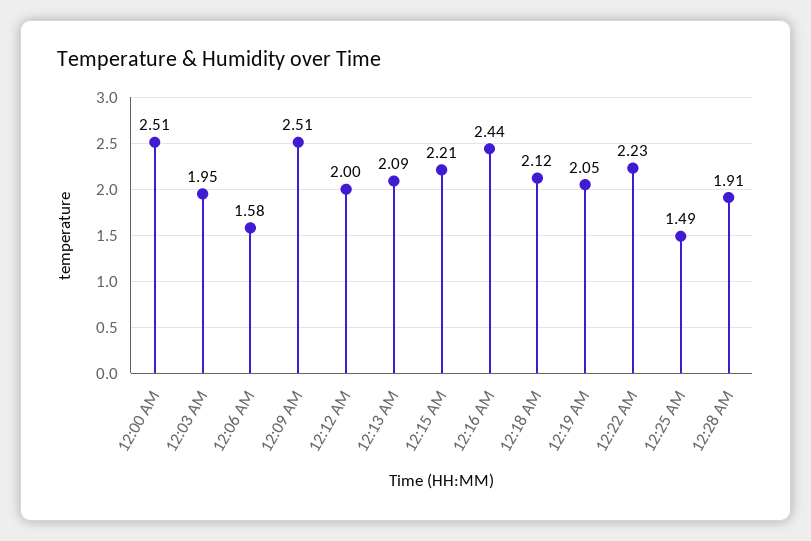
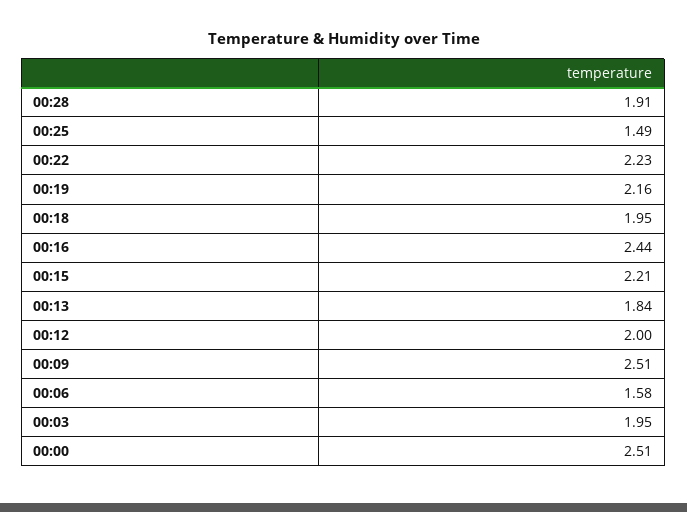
  {
    "12:00 AM": 2.51,
    "12:03 AM": 1.95,
    "12:06 AM": 1.58,
    "12:09 AM": 2.51,
    "12:12 AM": 2,
-   "12:13 AM": 2.09,
+   "12:13 AM": 1.84,
    "12:15 AM": 2.21,
    "12:16 AM": 2.44,
-   "12:18 AM": 2.12,
+   "12:18 AM": 1.95,
-   "12:19 AM": 2.05,
+   "12:19 AM": 2.16,
    "12:22 AM": 2.23,
    "12:25 AM": 1.49,
    "12:28 AM": 1.91
  }

